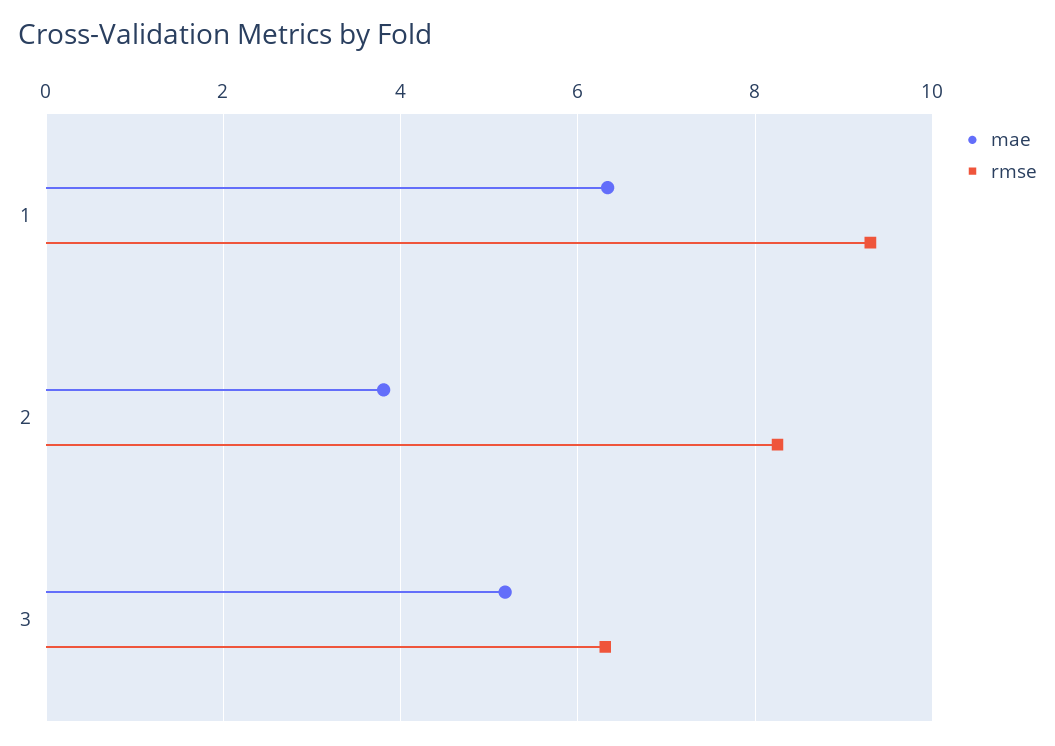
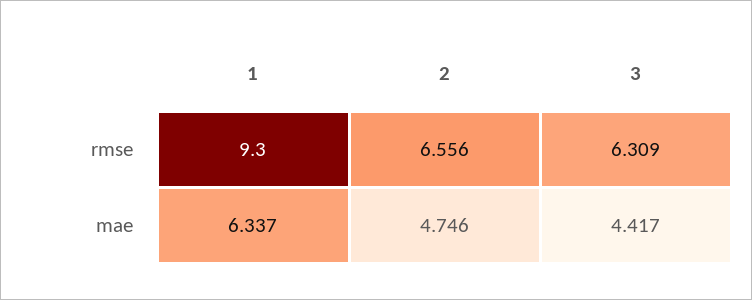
  {
    "mae": {
      "1": 6.337,
-     "2": 3.8,
+     "2": 4.746,
-     "3": 5.2
+     "3": 4.417
    },
    "rmse": {
      "1": 9.3,
-     "2": 8.2,
+     "2": 6.556,
      "3": 6.309
    }
  }

